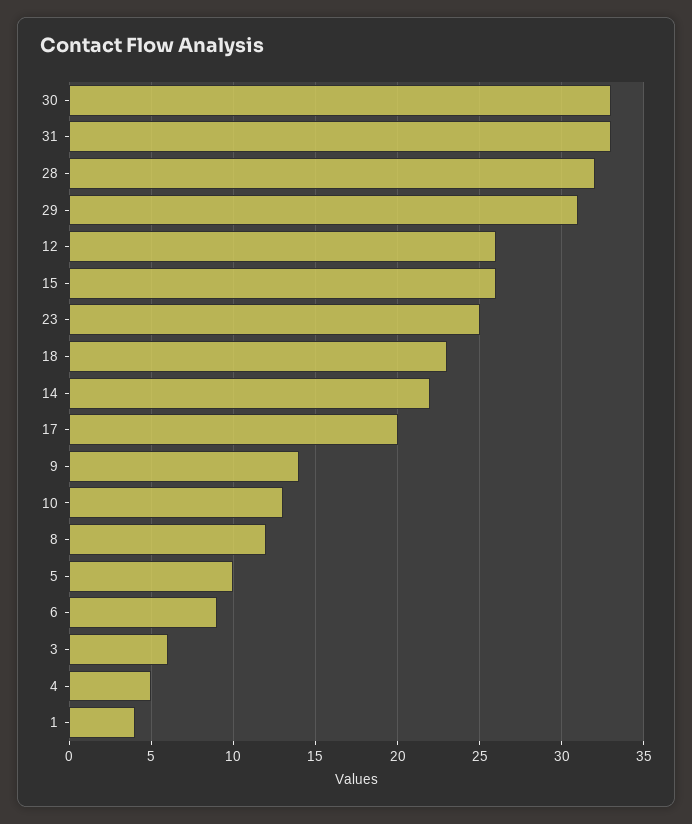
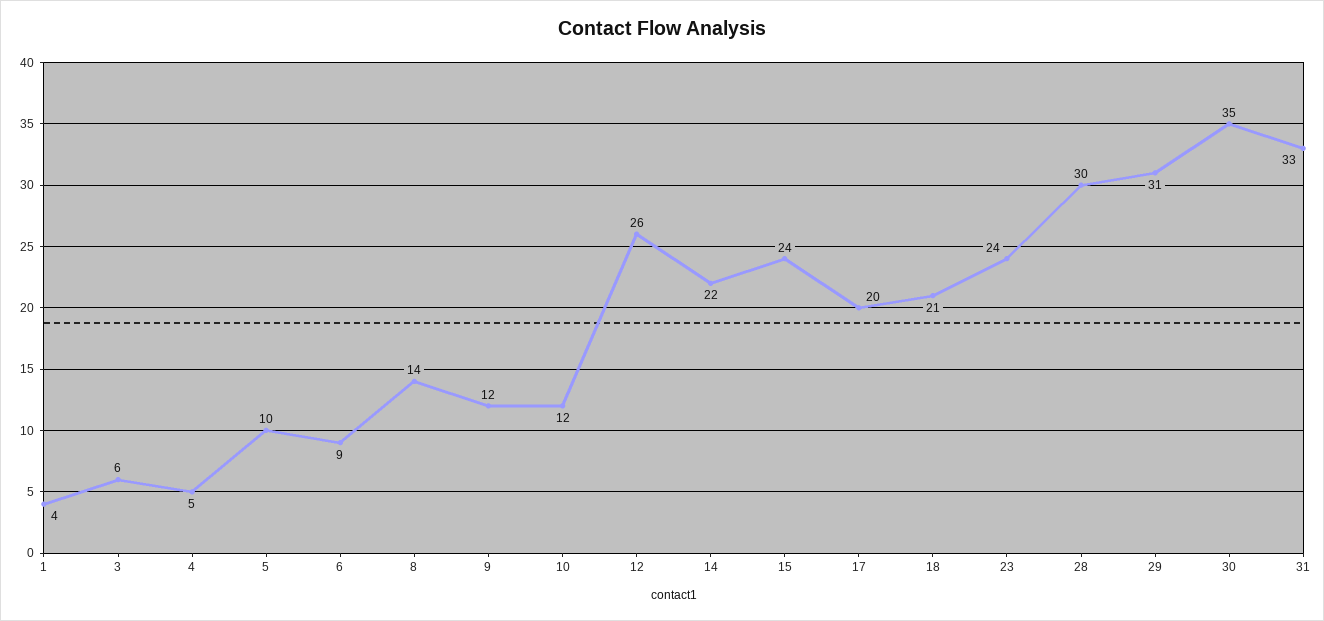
  {
-   "30": 33,
+   "30": 35,
    "31": 33,
-   "28": 32,
+   "28": 30,
    "29": 31,
    "12": 26,
-   "15": 26,
+   "15": 24,
-   "23": 25,
+   "23": 24,
-   "18": 23,
+   "18": 21,
    "14": 22,
    "17": 20,
-   "9": 14,
+   "9": 12,
-   "10": 13,
+   "10": 12,
-   "8": 12,
+   "8": 14,
    "5": 10,
    "6": 9,
    "3": 6,
    "4": 5,
    "1": 4
  }

